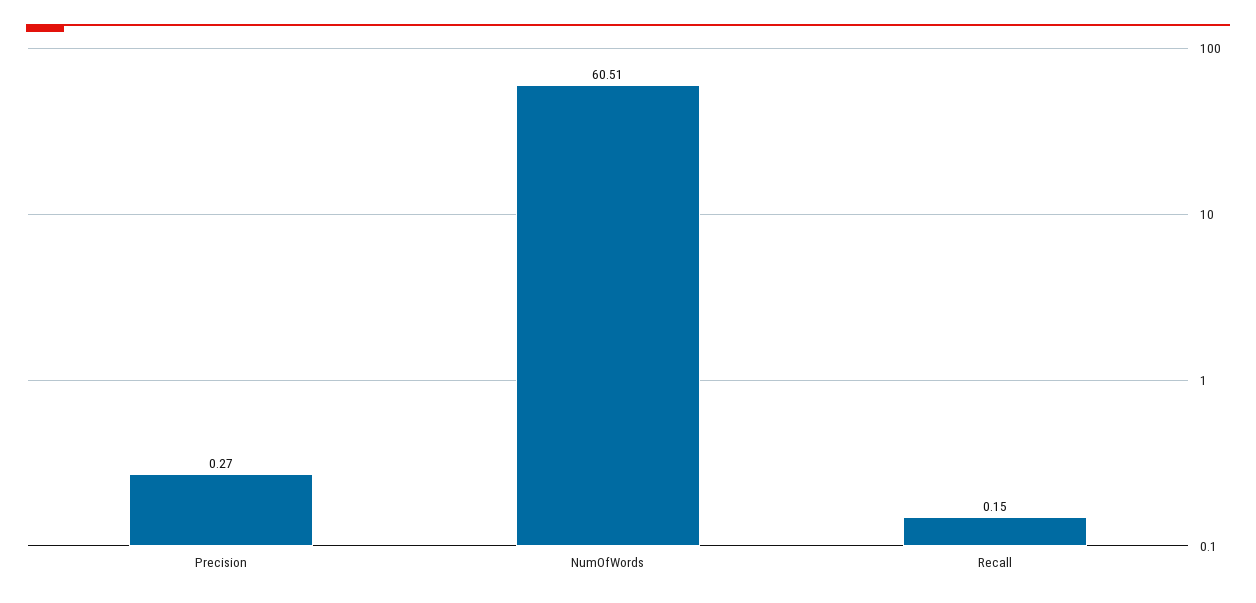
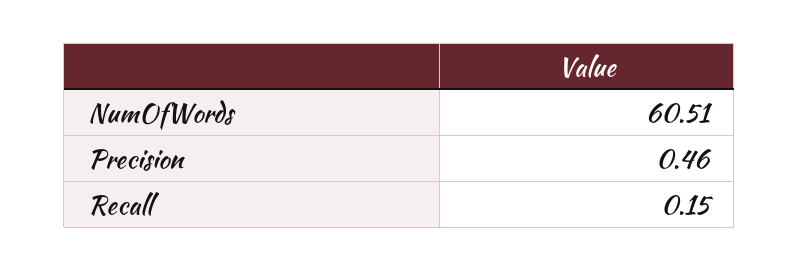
  {
-   "Precision": 0.27,
+   "Precision": 0.46,
    "NumOfWords": 60.51,
    "Recall": 0.15
  }

